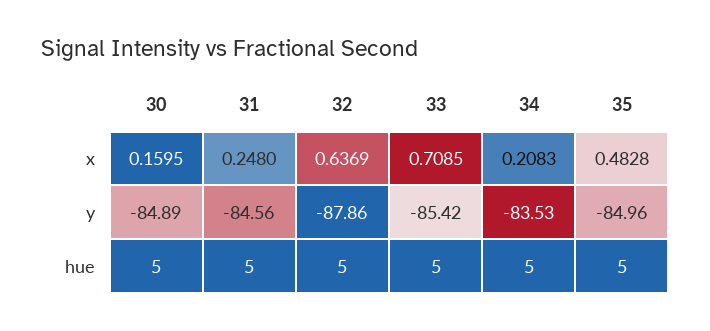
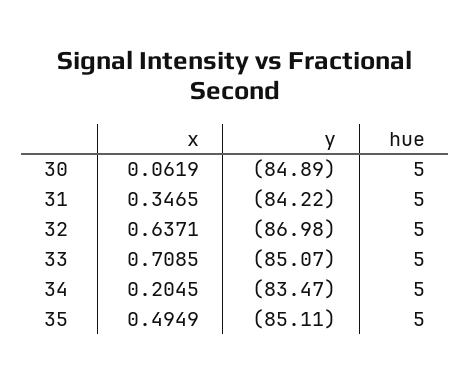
  {
    "30": {
-     "x": 0.1595,
+     "x": 0.0619,
      "y": -84.89,
      "hue": 5
    },
    "31": {
-     "x": 0.248,
+     "x": 0.3465,
-     "y": -84.56,
+     "y": -84.22,
      "hue": 5
    },
    "32": {
-     "x": 0.6369,
+     "x": 0.6371,
-     "y": -87.86,
+     "y": -86.98,
      "hue": 5
    },
    "33": {
      "x": 0.7085,
-     "y": -85.42,
+     "y": -85.07,
      "hue": 5
    },
    "34": {
-     "x": 0.2083,
+     "x": 0.2045,
-     "y": -83.53,
+     "y": -83.47,
      "hue": 5
    },
    "35": {
-     "x": 0.4828,
+     "x": 0.4949,
-     "y": -84.96,
+     "y": -85.11,
      "hue": 5
    }
  }

